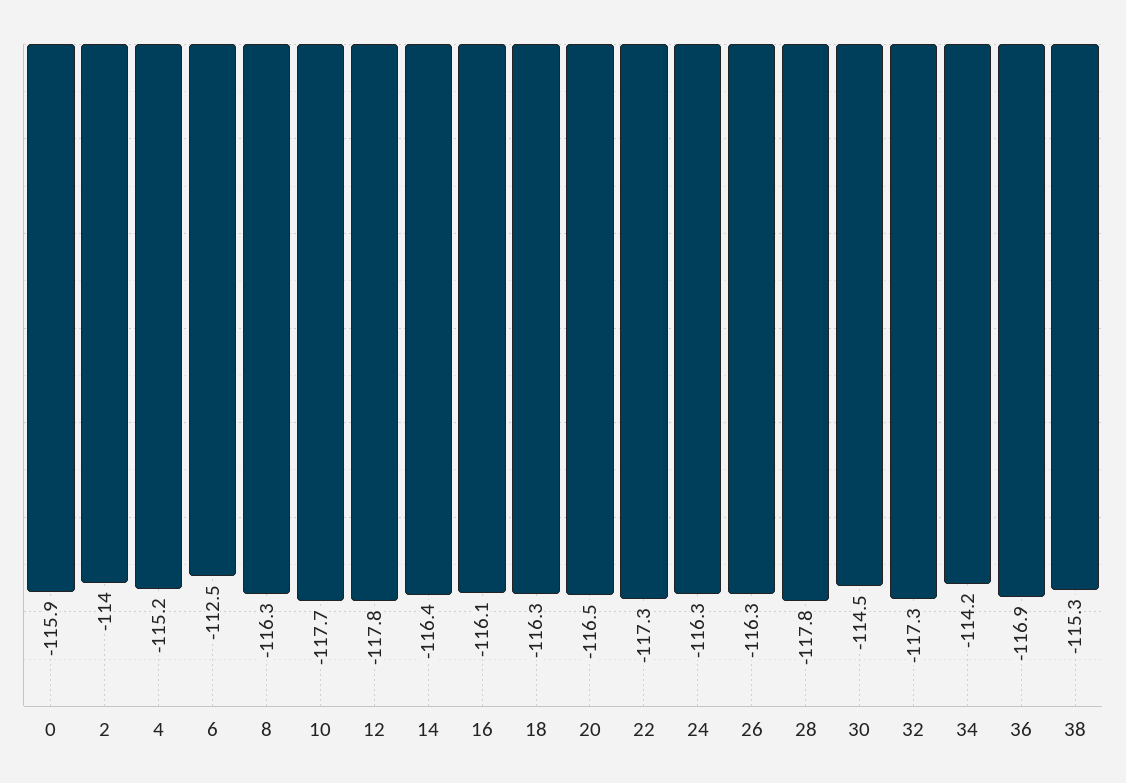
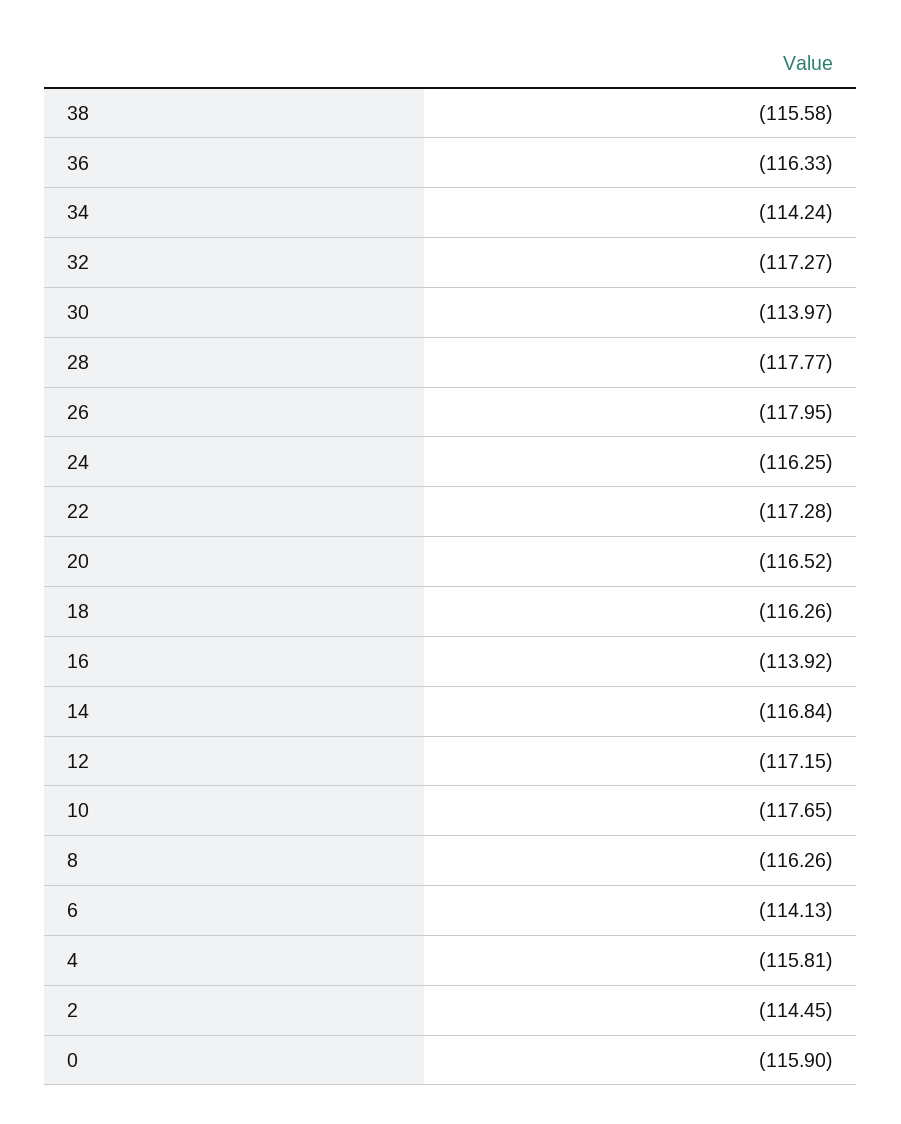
  {
    "0": -115.9,
-   "2": -114,
+   "2": -114.45,
-   "4": -115.2,
+   "4": -115.81,
-   "6": -112.5,
+   "6": -114.13,
    "8": -116.26,
    "10": -117.65,
-   "12": -117.8,
+   "12": -117.15,
-   "14": -116.4,
+   "14": -116.84,
-   "16": -116.1,
+   "16": -113.92,
    "18": -116.26,
    "20": -116.52,
    "22": -117.28,
    "24": -116.25,
-   "26": -116.3,
+   "26": -117.95,
    "28": -117.77,
-   "30": -114.5,
+   "30": -113.97,
    "32": -117.27,
    "34": -114.24,
-   "36": -116.9,
+   "36": -116.33,
-   "38": -115.3
+   "38": -115.58
  }

